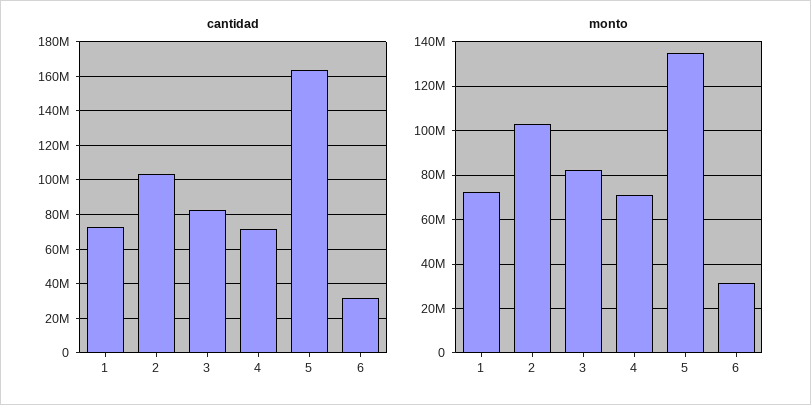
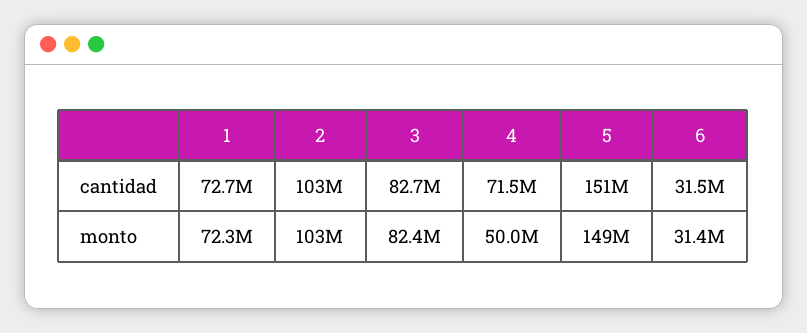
  {
    "cantidad": {
      "1": 72700000,
      "2": 103000000,
      "3": 82700000,
      "4": 71500000,
-     "5": 165000000,
+     "5": 151000000,
      "6": 31500000
    },
    "monto": {
      "1": 72300000,
      "2": 103000000,
      "3": 82400000,
-     "4": 70000000,
+     "4": 50000000,
-     "5": 135000000,
+     "5": 149000000,
      "6": 31400000
    }
  }

